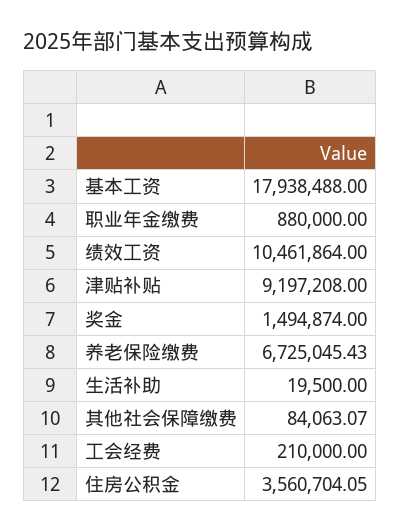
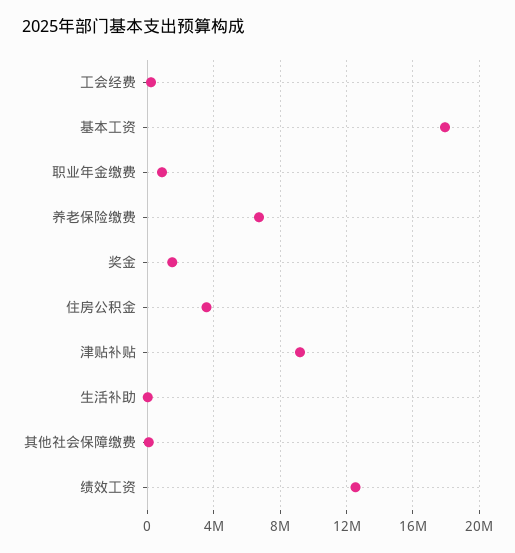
  {
    "基本工资": 17938488,
    "职业年金缴费": 880000,
-   "绩效工资": 10461864,
+   "绩效工资": 12500000,
    "津贴补贴": 9197208,
    "奖金": 1494874,
    "养老保险缴费": 6725045.43,
    "生活补助": 19500,
    "其他社会保障缴费": 84063.07,
    "工会经费": 210000,
    "住房公积金": 3560704.05
  }

